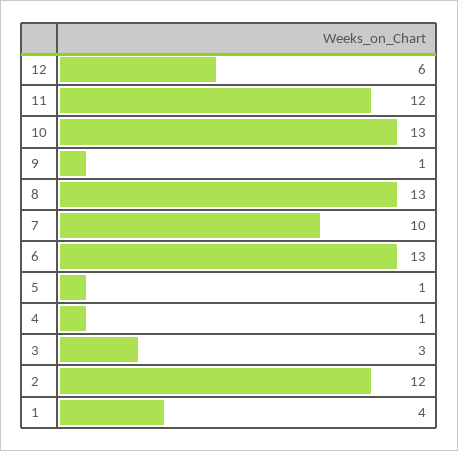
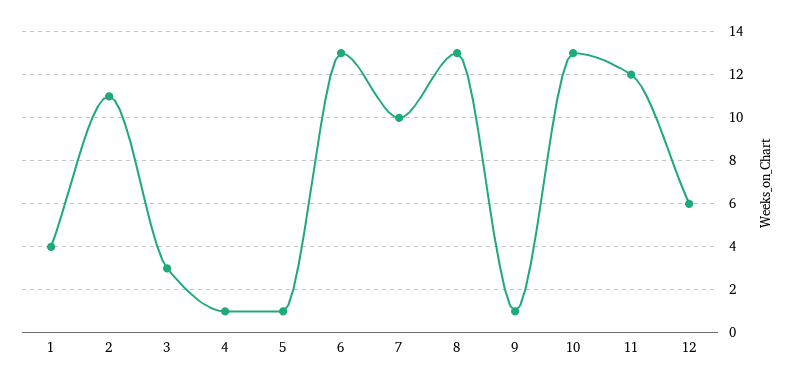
  {
    "12": 6,
    "11": 12,
    "10": 13,
    "9": 1,
    "8": 13,
    "7": 10,
    "6": 13,
    "5": 1,
    "4": 1,
    "3": 3,
-   "2": 12,
+   "2": 11,
    "1": 4
  }

